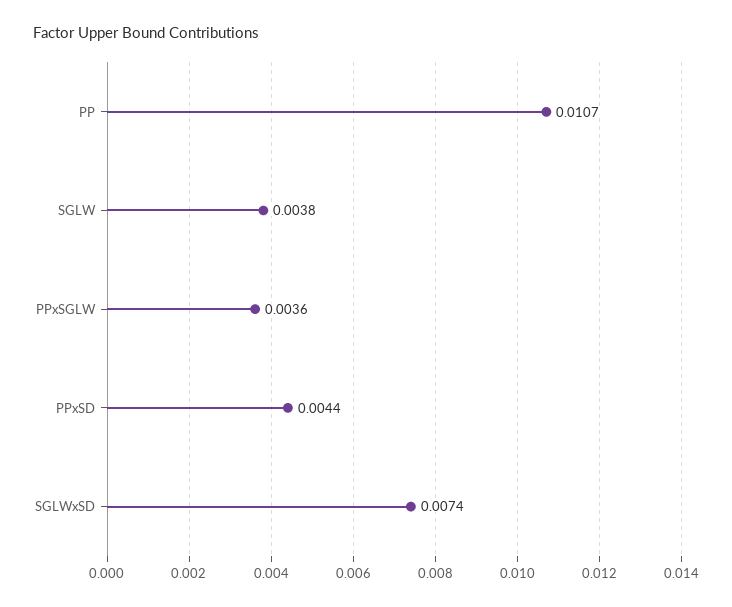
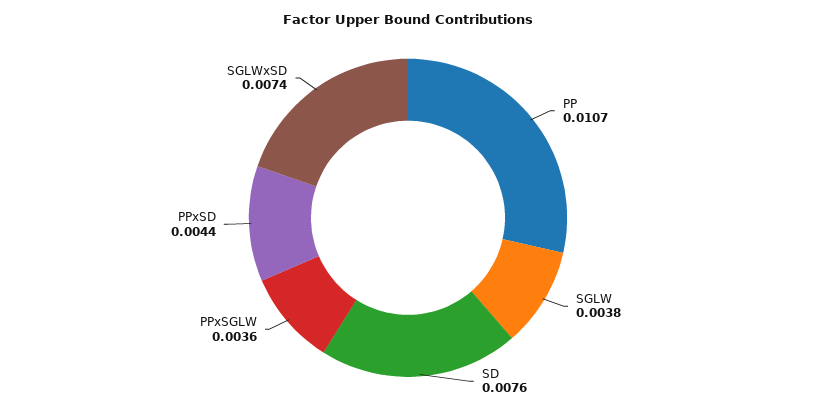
  {
    "PP": 0.0107,
    "SGLW": 0.0038,
    "PPxSGLW": 0.0036,
    "PPxSD": 0.0044,
-   "SGLWxSD": 0.0074
+   "SGLWxSD": 0.0074,
+   "SD": 0.0076
  }

